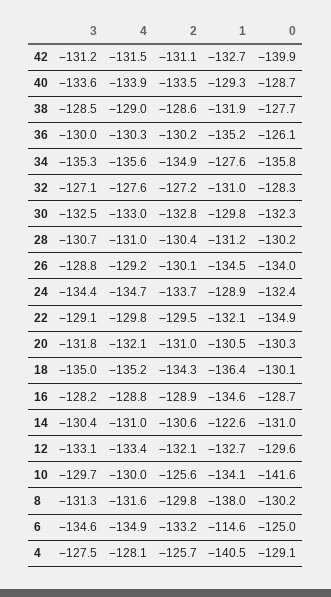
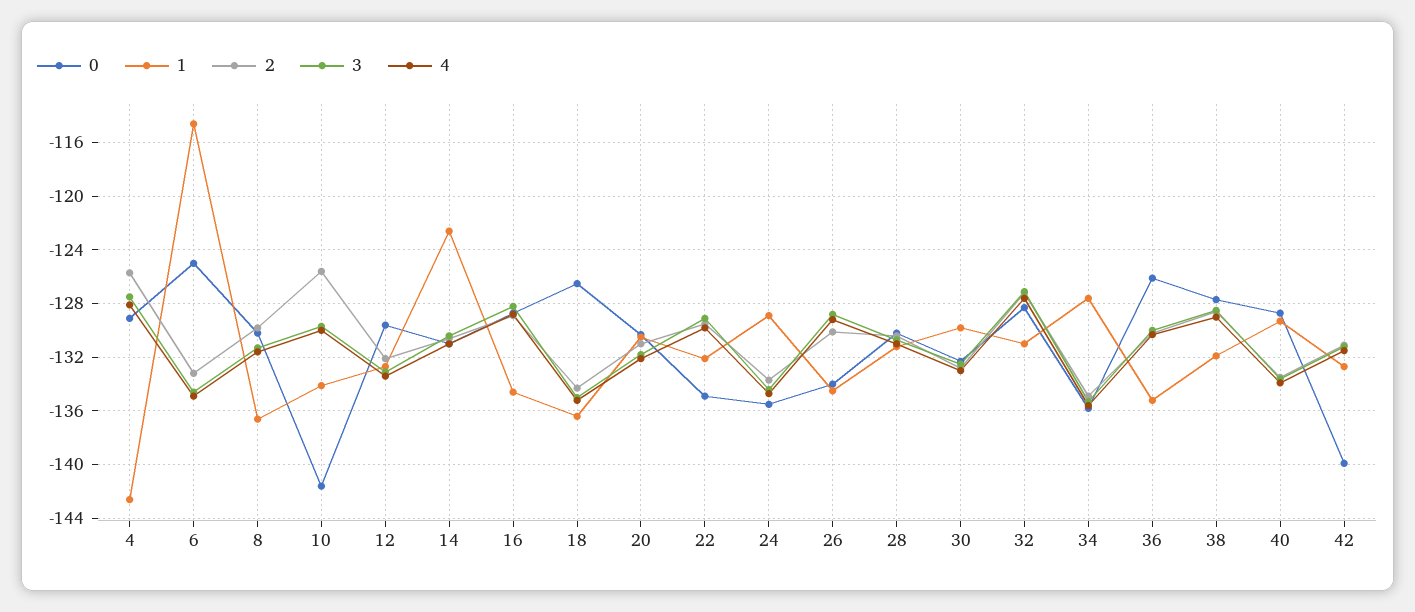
  {
    "3": {
      "42": -131.2,
      "40": -133.6,
      "38": -128.5,
      "36": -130,
      "34": -135.3,
      "32": -127.1,
      "30": -132.5,
      "28": -130.7,
      "26": -128.8,
      "24": -134.4,
      "22": -129.1,
      "20": -131.8,
      "18": -135,
      "16": -128.2,
      "14": -130.4,
      "12": -133.1,
      "10": -129.7,
      "8": -131.3,
      "6": -134.6,
      "4": -127.5
    },
    "4": {
      "42": -131.5,
      "40": -133.9,
      "38": -129,
      "36": -130.3,
      "34": -135.6,
      "32": -127.6,
      "30": -133,
      "28": -131,
      "26": -129.2,
      "24": -134.7,
      "22": -129.8,
      "20": -132.1,
      "18": -135.2,
      "16": -128.8,
      "14": -131,
      "12": -133.4,
      "10": -130,
      "8": -131.6,
      "6": -134.9,
      "4": -128.1
    },
    "2": {
      "42": -131.1,
      "40": -133.5,
      "38": -128.6,
      "36": -130.2,
      "34": -134.9,
      "32": -127.2,
      "30": -132.8,
      "28": -130.4,
      "26": -130.1,
      "24": -133.7,
      "22": -129.5,
      "20": -131,
      "18": -134.3,
      "16": -128.9,
      "14": -130.6,
      "12": -132.1,
      "10": -125.6,
      "8": -129.8,
      "6": -133.2,
      "4": -125.7
    },
    "1": {
      "42": -132.7,
      "40": -129.3,
      "38": -131.9,
      "36": -135.2,
      "34": -127.6,
      "32": -131,
      "30": -129.8,
      "28": -131.2,
      "26": -134.5,
      "24": -128.9,
      "22": -132.1,
      "20": -130.5,
      "18": -136.4,
      "16": -134.6,
      "14": -122.6,
      "12": -132.7,
      "10": -134.1,
-     "8": -138,
+     "8": -136.5,
      "6": -114.6,
-     "4": -140.5
+     "4": -142.5
    },
    "0": {
      "42": -139.9,
      "40": -128.7,
      "38": -127.7,
      "36": -126.1,
      "34": -135.8,
      "32": -128.3,
      "30": -132.3,
      "28": -130.2,
      "26": -134,
-     "24": -132.4,
+     "24": -135.5,
      "22": -134.9,
      "20": -130.3,
-     "18": -130.1,
+     "18": -126.5,
      "16": -128.7,
      "14": -131,
      "12": -129.6,
      "10": -141.6,
      "8": -130.2,
      "6": -125,
      "4": -129.1
    }
  }

